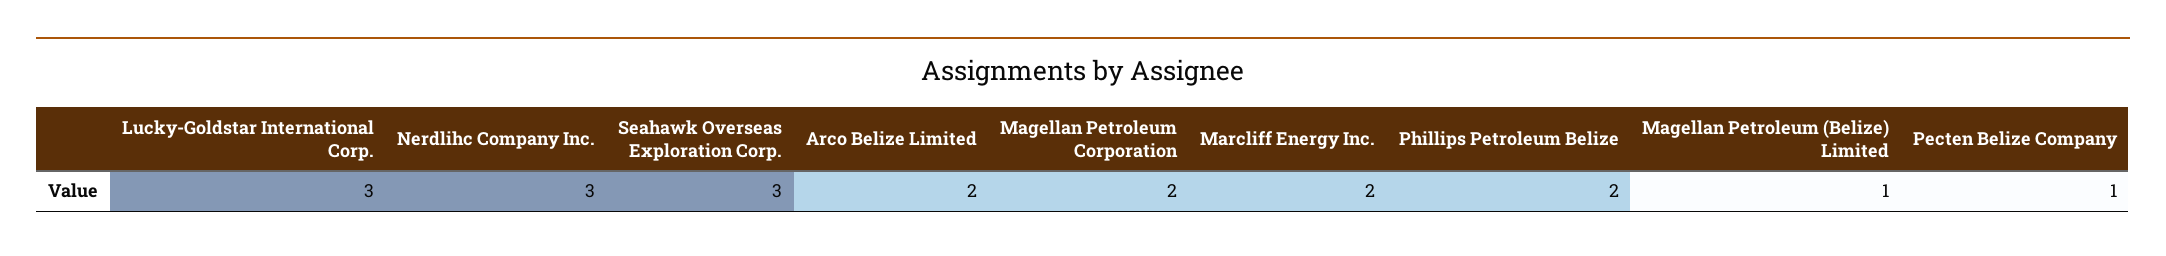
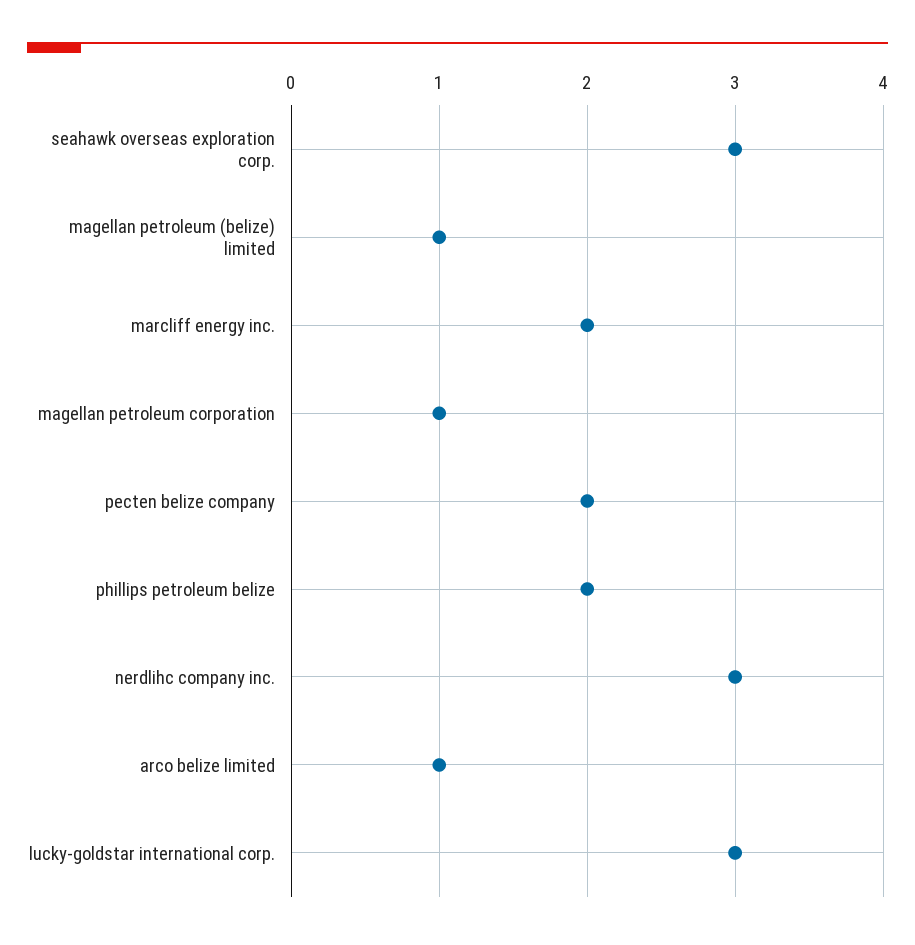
  {
    "Lucky-Goldstar International Corp.": 3,
    "Nerdlihc Company Inc.": 3,
    "Seahawk Overseas Exploration Corp.": 3,
-   "Arco Belize Limited": 2,
+   "Arco Belize Limited": 1,
-   "Magellan Petroleum Corporation": 2,
+   "Magellan Petroleum Corporation": 1,
    "Marcliff Energy Inc.": 2,
    "Phillips Petroleum Belize": 2,
    "Magellan Petroleum (Belize) Limited": 1,
-   "Pecten Belize Company": 1
+   "Pecten Belize Company": 2
  }

